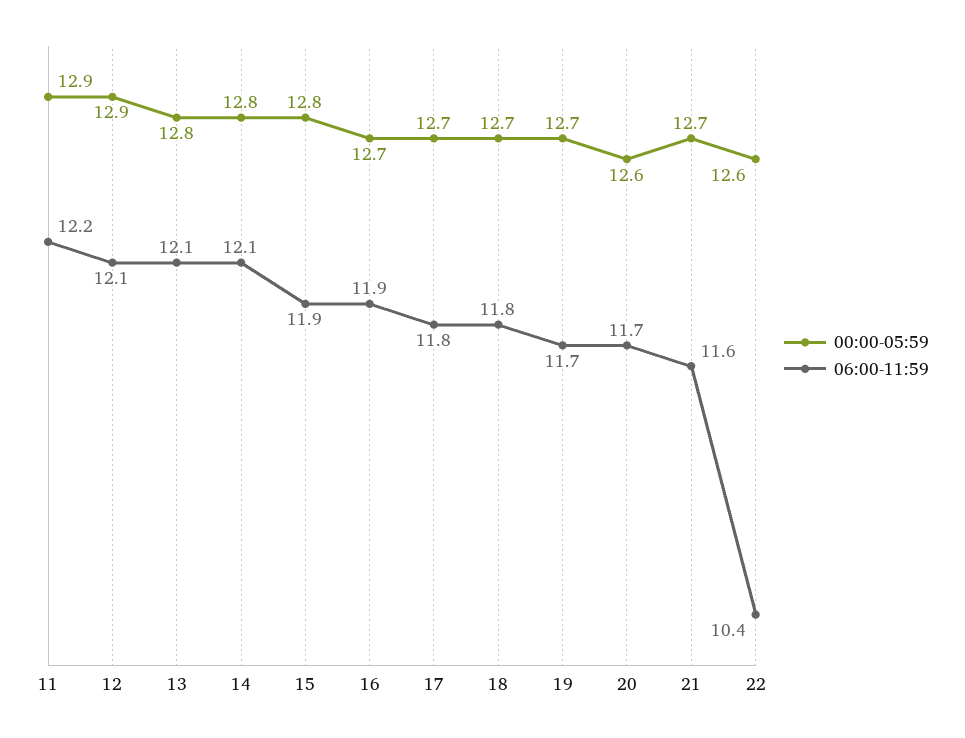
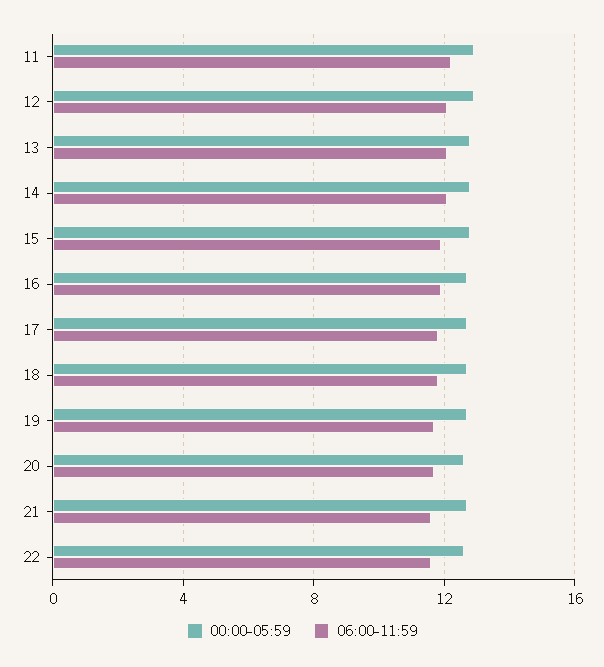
  {
    "00:00-05:59": {
      "11": 12.9,
      "12": 12.9,
      "13": 12.8,
      "14": 12.8,
      "15": 12.8,
      "16": 12.7,
      "17": 12.7,
      "18": 12.7,
      "19": 12.7,
      "20": 12.6,
      "21": 12.7,
      "22": 12.6
    },
    "06:00-11:59": {
      "11": 12.2,
      "12": 12.1,
      "13": 12.1,
      "14": 12.1,
      "15": 11.9,
      "16": 11.9,
      "17": 11.8,
      "18": 11.8,
      "19": 11.7,
      "20": 11.7,
      "21": 11.6,
-     "22": 10.4
+     "22": 11.5
    }
  }

